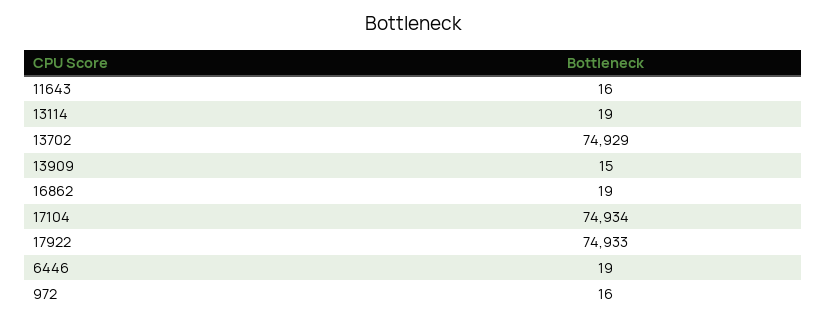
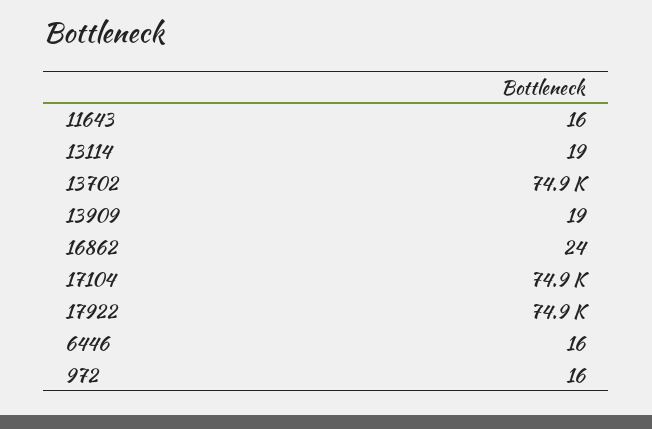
  {
    "11643": 16,
    "13114": 19,
    "13702": 74929,
-   "13909": 15,
+   "13909": 19,
-   "16862": 19,
+   "16862": 24,
    "17104": 74934,
    "17922": 74933,
-   "6446": 19,
+   "6446": 16,
    "972": 16
  }

